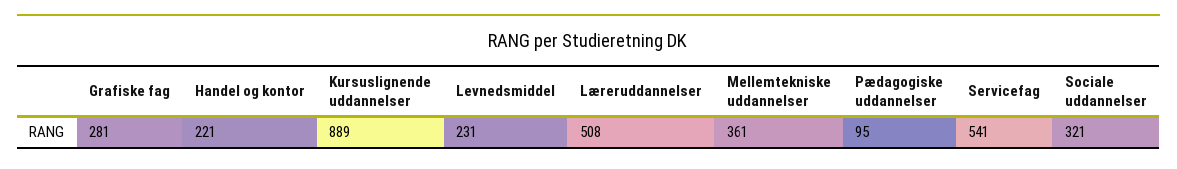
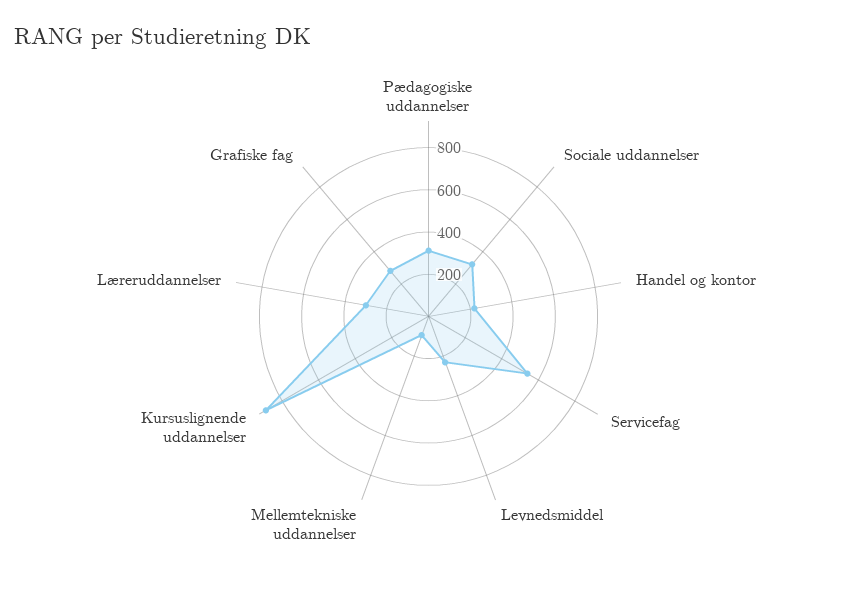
  {
    "Grafiske fag": 281,
    "Handel og kontor": 221,
    "Kursuslignende uddannelser": 889,
    "Levnedsmiddel": 231,
-   "Læreruddannelser": 508,
+   "Læreruddannelser": 300,
-   "Mellemtekniske uddannelser": 361,
+   "Mellemtekniske uddannelser": 100,
-   "Pædagogiske uddannelser": 95,
+   "Pædagogiske uddannelser": 300,
    "Servicefag": 541,
    "Sociale uddannelser": 321
  }

